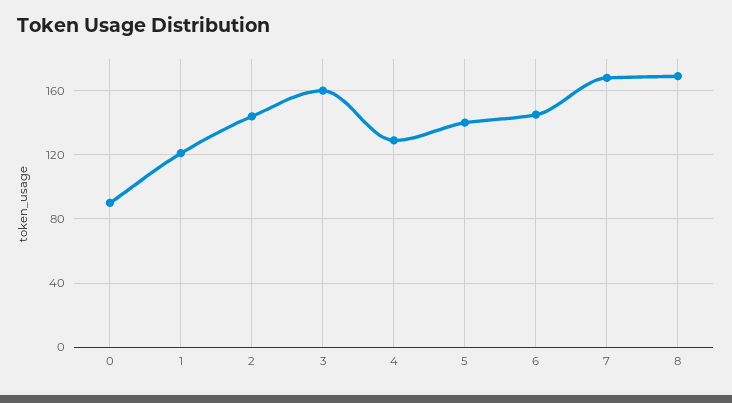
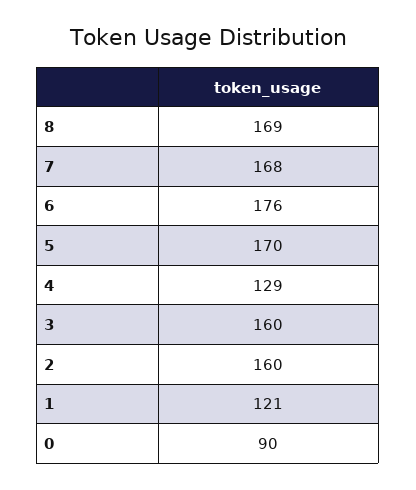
  {
    "0": 90,
    "1": 121,
-   "2": 145,
+   "2": 160,
    "3": 160,
    "4": 129,
-   "5": 140,
+   "5": 170,
-   "6": 145,
+   "6": 176,
    "7": 168,
    "8": 169
  }

